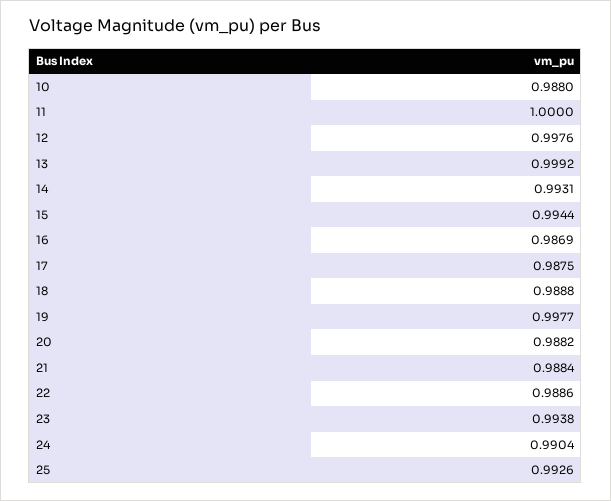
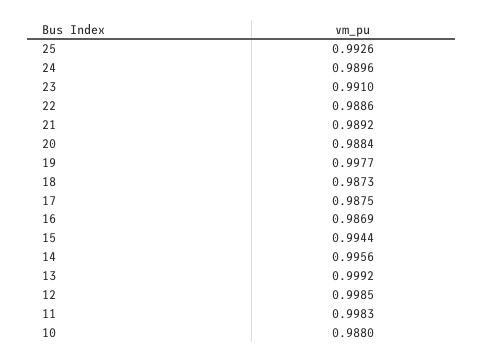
  {
    "10": 0.988,
-   "11": 1,
+   "11": 0.9983,
-   "12": 0.9976,
+   "12": 0.9985,
    "13": 0.9992,
-   "14": 0.9931,
+   "14": 0.9956,
    "15": 0.9944,
    "16": 0.9869,
    "17": 0.9875,
-   "18": 0.9888,
+   "18": 0.9873,
    "19": 0.9977,
-   "20": 0.9882,
+   "20": 0.9884,
-   "21": 0.9884,
+   "21": 0.9892,
    "22": 0.9886,
-   "23": 0.9938,
+   "23": 0.991,
-   "24": 0.9904,
+   "24": 0.9896,
    "25": 0.9926
  }

